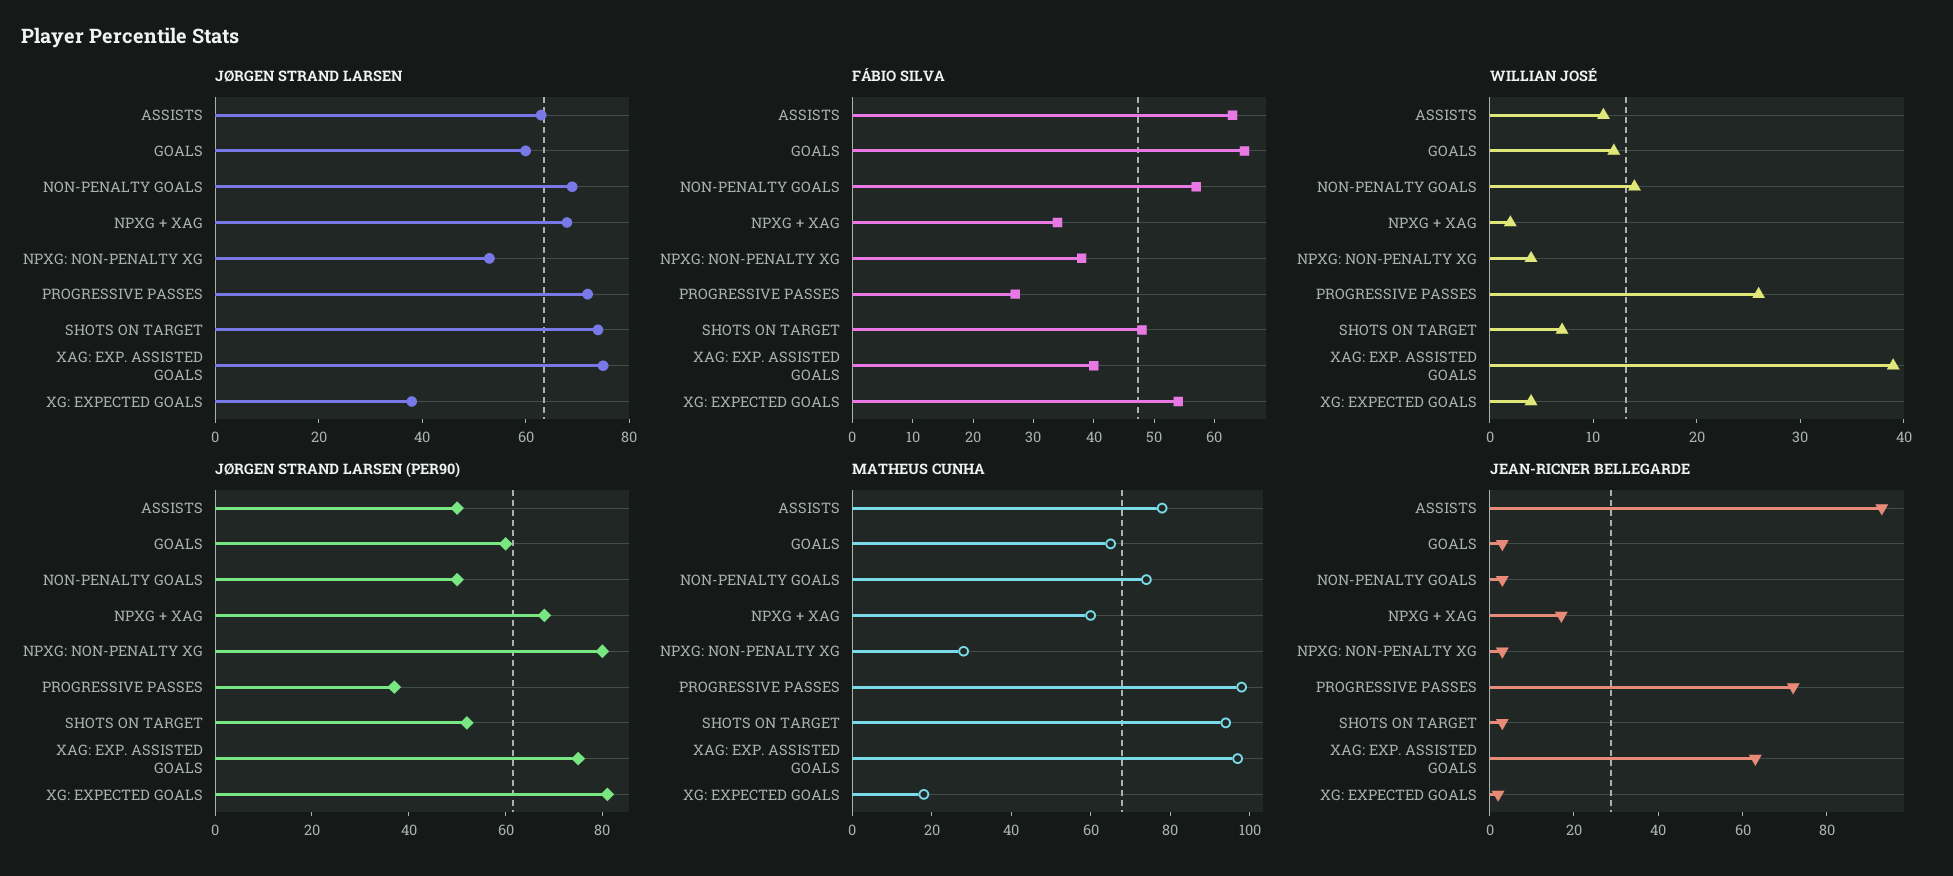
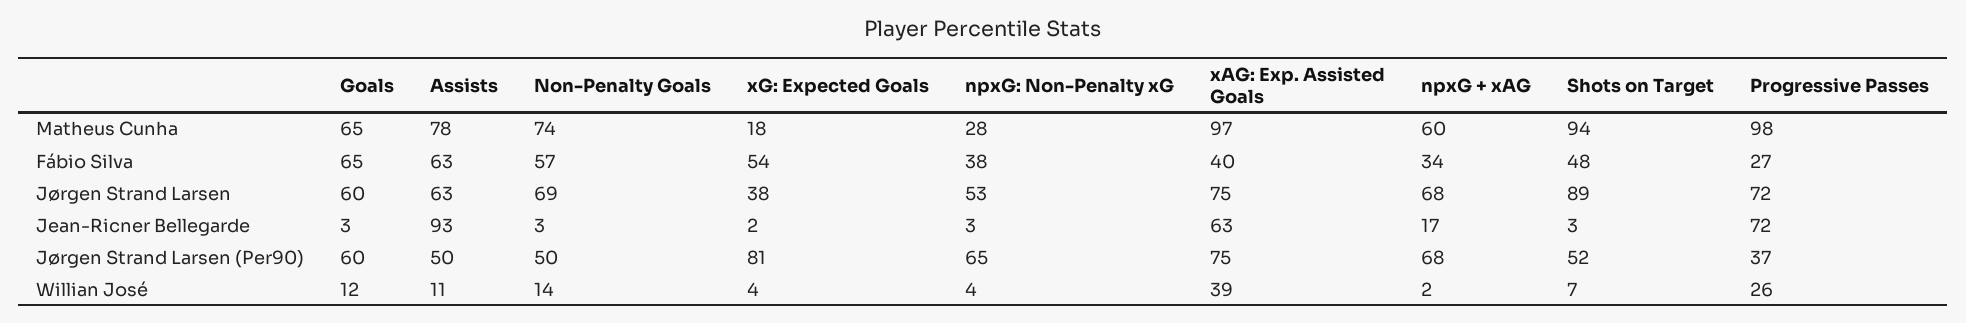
  {
    "JØRGEN STRAND LARSEN": {
      "ASSISTS": 63,
      "GOALS": 60,
      "NON-PENALTY GOALS": 69,
      "NPXG + XAG": 68,
      "NPXG: NON-PENALTY XG": 53,
      "PROGRESSIVE PASSES": 72,
-     "SHOTS ON TARGET": 75,
+     "SHOTS ON TARGET": 89,
      "XAG: EXP. ASSISTED GOALS": 75,
      "XG: EXPECTED GOALS": 38
    },
    "FÁBIO SILVA": {
      "ASSISTS": 63,
      "GOALS": 65,
      "NON-PENALTY GOALS": 57,
      "NPXG + XAG": 34,
      "NPXG: NON-PENALTY XG": 38,
      "PROGRESSIVE PASSES": 27,
      "SHOTS ON TARGET": 48,
      "XAG: EXP. ASSISTED GOALS": 40,
      "XG: EXPECTED GOALS": 54
    },
    "WILLIAN JOSÉ": {
      "ASSISTS": 11,
      "GOALS": 12,
      "NON-PENALTY GOALS": 14,
      "NPXG + XAG": 2,
      "NPXG: NON-PENALTY XG": 4,
      "PROGRESSIVE PASSES": 26,
      "SHOTS ON TARGET": 7,
      "XAG: EXP. ASSISTED GOALS": 39,
      "XG: EXPECTED GOALS": 4
    },
    "JØRGEN STRAND LARSEN (PER90)": {
      "ASSISTS": 50,
      "GOALS": 60,
      "NON-PENALTY GOALS": 50,
      "NPXG + XAG": 68,
-     "NPXG: NON-PENALTY XG": 80,
+     "NPXG: NON-PENALTY XG": 65,
      "PROGRESSIVE PASSES": 37,
      "SHOTS ON TARGET": 52,
      "XAG: EXP. ASSISTED GOALS": 75,
      "XG: EXPECTED GOALS": 81
    },
    "MATHEUS CUNHA": {
      "ASSISTS": 78,
      "GOALS": 65,
      "NON-PENALTY GOALS": 74,
      "NPXG + XAG": 60,
      "NPXG: NON-PENALTY XG": 28,
      "PROGRESSIVE PASSES": 98,
      "SHOTS ON TARGET": 94,
      "XAG: EXP. ASSISTED GOALS": 97,
      "XG: EXPECTED GOALS": 18
    },
    "JEAN-RICNER BELLEGARDE": {
      "ASSISTS": 93,
      "GOALS": 3,
      "NON-PENALTY GOALS": 3,
      "NPXG + XAG": 17,
      "NPXG: NON-PENALTY XG": 3,
      "PROGRESSIVE PASSES": 72,
      "SHOTS ON TARGET": 3,
      "XAG: EXP. ASSISTED GOALS": 63,
      "XG: EXPECTED GOALS": 2
    }
  }

